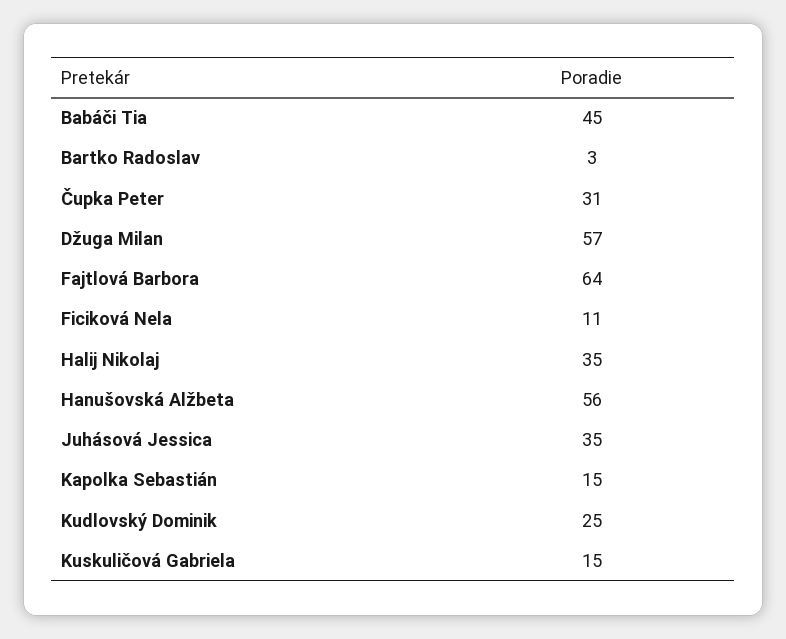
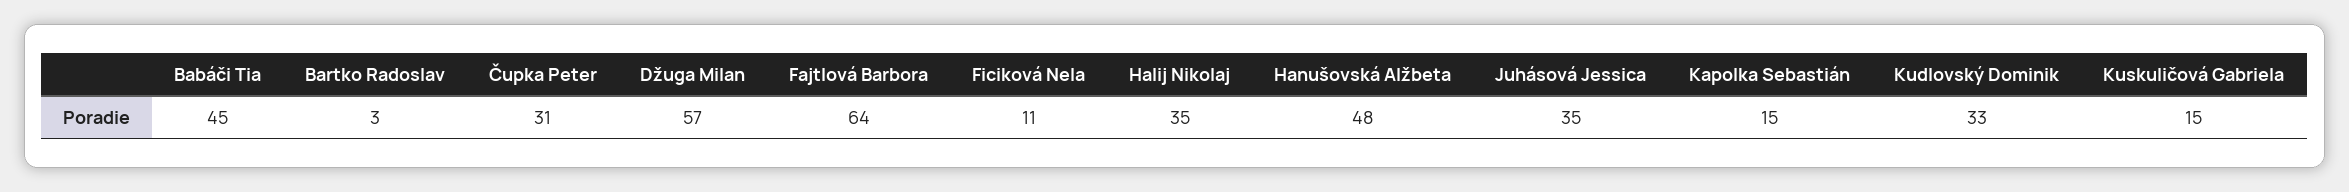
  {
    "Babáči Tia": 45,
    "Bartko Radoslav": 3,
    "Čupka Peter": 31,
    "Džuga Milan": 57,
    "Fajtlová Barbora": 64,
    "Ficiková Nela": 11,
    "Halij Nikolaj": 35,
-   "Hanušovská Alžbeta": 56,
+   "Hanušovská Alžbeta": 48,
    "Juhásová Jessica": 35,
    "Kapolka Sebastián": 15,
-   "Kudlovský Dominik": 25,
+   "Kudlovský Dominik": 33,
    "Kuskuličová Gabriela": 15
  }

